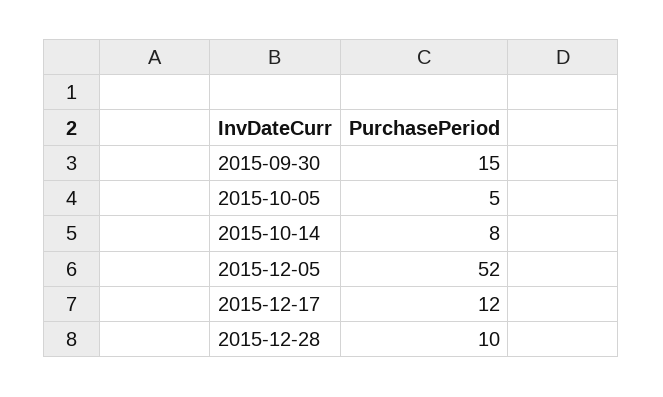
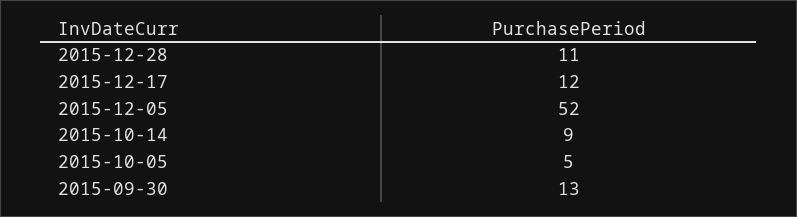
  {
-   "2015-09-30": 15,
+   "2015-09-30": 13,
    "2015-10-05": 5,
-   "2015-10-14": 8,
+   "2015-10-14": 9,
    "2015-12-05": 52,
    "2015-12-17": 12,
-   "2015-12-28": 10
+   "2015-12-28": 11
  }

